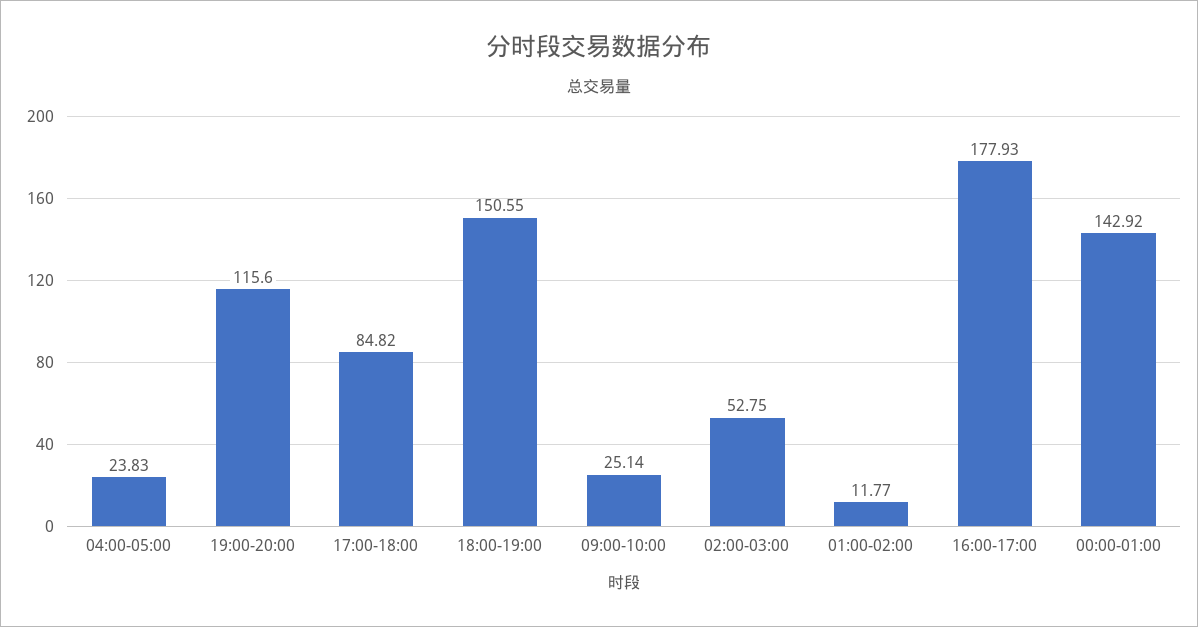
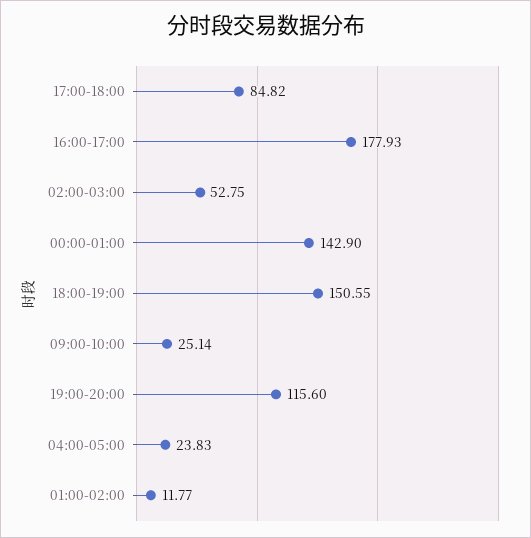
  {
    "04:00-05:00": 23.83,
    "19:00-20:00": 115.6,
    "17:00-18:00": 84.82,
    "18:00-19:00": 150.55,
    "09:00-10:00": 25.14,
    "02:00-03:00": 52.75,
    "01:00-02:00": 11.77,
    "16:00-17:00": 177.93,
-   "00:00-01:00": 142.92
+   "00:00-01:00": 142.9
  }

